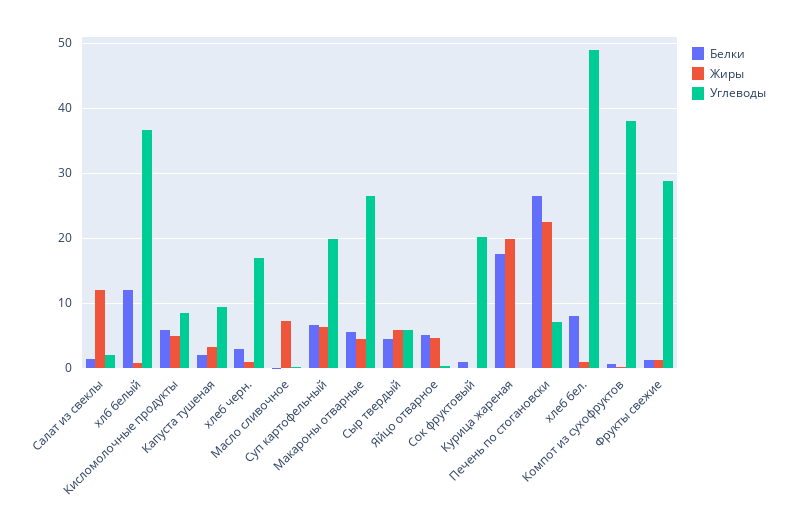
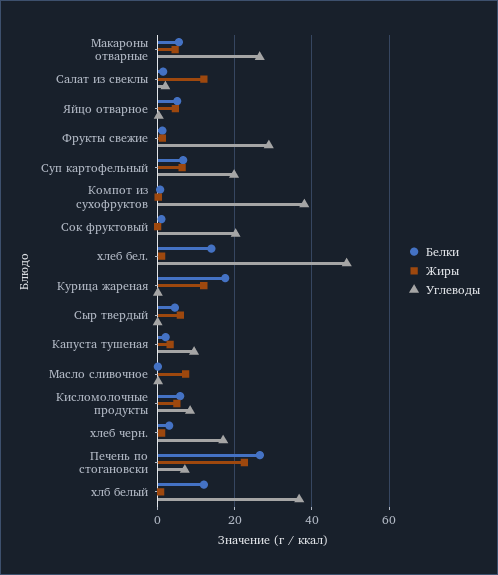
  {
    "Белки": {
      "Салат из свеклы": 1,
      "хлб белый": 12,
      "Кисломолочные продукты": 6,
      "Капуста тушеная": 2,
      "хлеб черн.": 3,
      "Масло сливочное": 0,
      "Суп картофельный": 7,
      "Макароны отварные": 6,
      "Сыр твердый": 4,
      "Яйцо отварное": 5,
      "Сок фруктовый": 1,
      "Курица жареная": 18,
      "Печень по стогановски": 27,
-     "хлеб бел.": 8,
+     "хлеб бел.": 14,
      "Компот из сухофруктов": 1,
      "Фрукты свежие": 1
    },
    "Жиры": {
      "Салат из свеклы": 12,
      "хлб белый": 1,
      "Кисломолочные продукты": 5,
      "Капуста тушеная": 3,
      "хлеб черн.": 1,
      "Масло сливочное": 7,
      "Суп картофельный": 6,
      "Макароны отварные": 5,
      "Сыр твердый": 6,
      "Яйцо отварное": 5,
      "Сок фруктовый": 0,
-     "Курица жареная": 20,
+     "Курица жареная": 12,
      "Печень по стогановски": 22,
      "хлеб бел.": 1,
      "Компот из сухофруктов": 0,
      "Фрукты свежие": 1
    },
    "Углеводы": {
      "Салат из свеклы": 2,
      "хлб белый": 37,
      "Кисломолочные продукты": 8,
      "Капуста тушеная": 9,
      "хлеб черн.": 17,
      "Масло сливочное": 0,
      "Суп картофельный": 20,
      "Макароны отварные": 26,
-     "Сыр твердый": 6,
+     "Сыр твердый": 0,
      "Яйцо отварное": 0,
      "Сок фруктовый": 20,
      "Курица жареная": 0,
      "Печень по стогановски": 7,
      "хлеб бел.": 49,
      "Компот из сухофруктов": 38,
      "Фрукты свежие": 29
    }
  }

